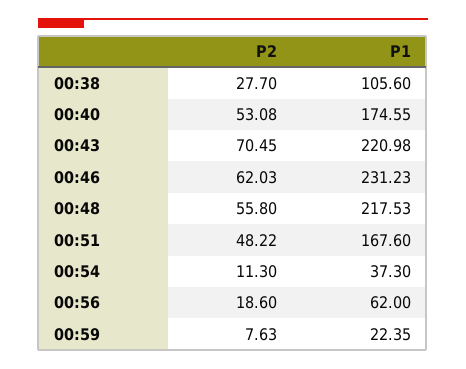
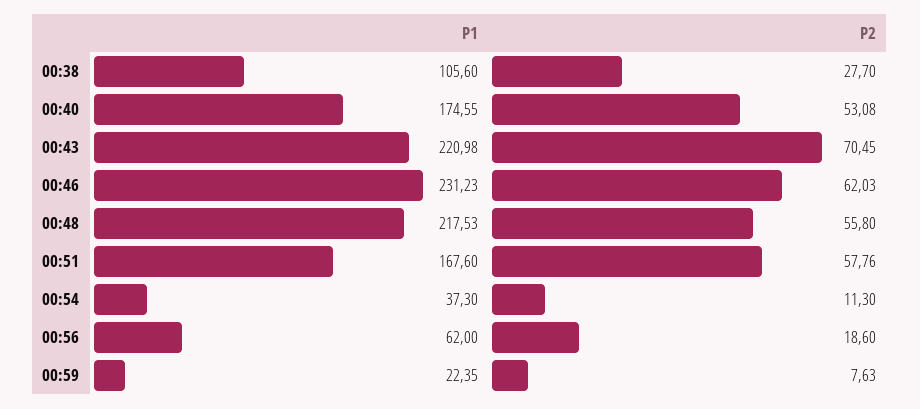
  {
    "P2": {
      "00:38": 27.7,
      "00:40": 53.08,
      "00:43": 70.45,
      "00:46": 62.03,
      "00:48": 55.8,
-     "00:51": 48.22,
+     "00:51": 57.76,
      "00:54": 11.3,
      "00:56": 18.6,
      "00:59": 7.63
    },
    "P1": {
      "00:38": 105.6,
      "00:40": 174.55,
      "00:43": 220.98,
      "00:46": 231.23,
      "00:48": 217.53,
      "00:51": 167.6,
      "00:54": 37.3,
      "00:56": 62,
      "00:59": 22.35
    }
  }

